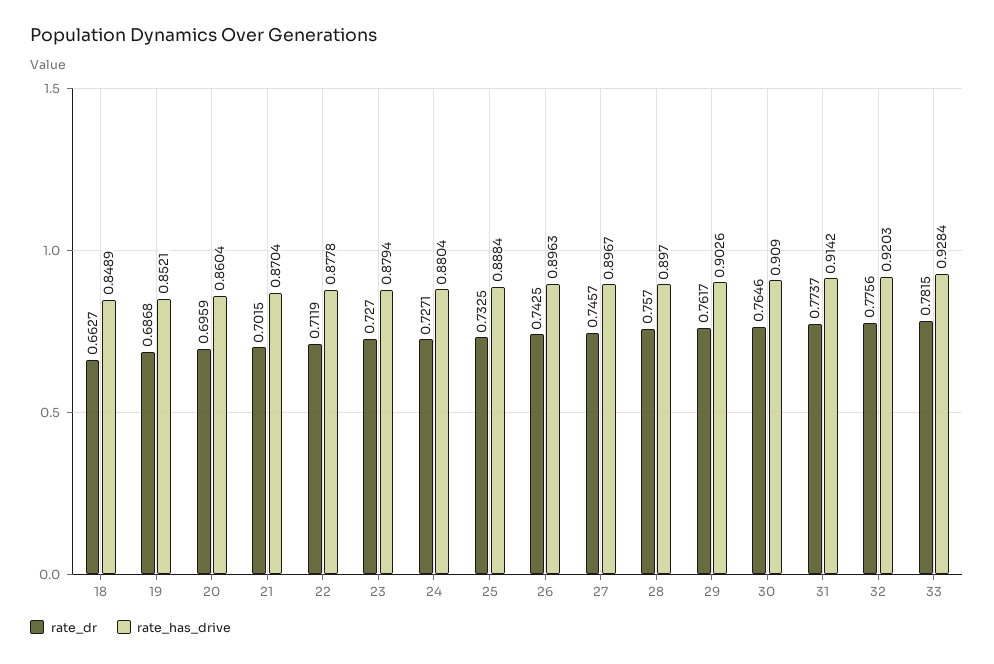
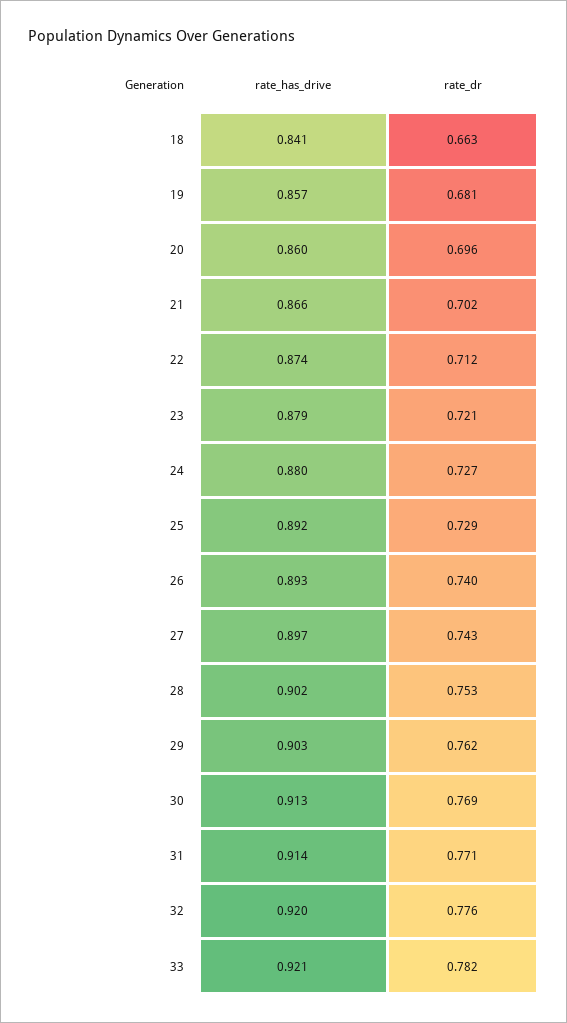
  {
    "rate_dr": {
      "18": 0.6627,
-     "19": 0.6868,
+     "19": 0.681,
      "20": 0.6959,
      "21": 0.7015,
      "22": 0.7119,
-     "23": 0.727,
+     "23": 0.721,
      "24": 0.7271,
-     "25": 0.7325,
+     "25": 0.729,
-     "26": 0.7425,
+     "26": 0.74,
-     "27": 0.7457,
+     "27": 0.743,
-     "28": 0.757,
+     "28": 0.753,
      "29": 0.7617,
-     "30": 0.7646,
+     "30": 0.769,
-     "31": 0.7737,
+     "31": 0.771,
      "32": 0.7756,
      "33": 0.7815
    },
    "rate_has_drive": {
-     "18": 0.8489,
+     "18": 0.841,
-     "19": 0.8521,
+     "19": 0.857,
      "20": 0.8604,
-     "21": 0.8704,
+     "21": 0.866,
-     "22": 0.8778,
+     "22": 0.874,
      "23": 0.8794,
      "24": 0.8804,
-     "25": 0.8884,
+     "25": 0.892,
-     "26": 0.8963,
+     "26": 0.893,
      "27": 0.8967,
-     "28": 0.897,
+     "28": 0.902,
      "29": 0.9026,
-     "30": 0.909,
+     "30": 0.913,
      "31": 0.9142,
      "32": 0.9203,
-     "33": 0.9284
+     "33": 0.921
    }
  }

